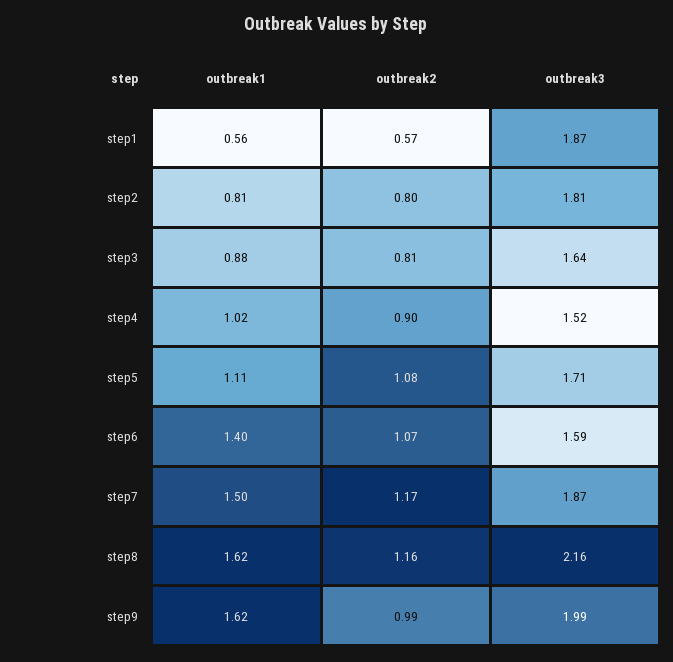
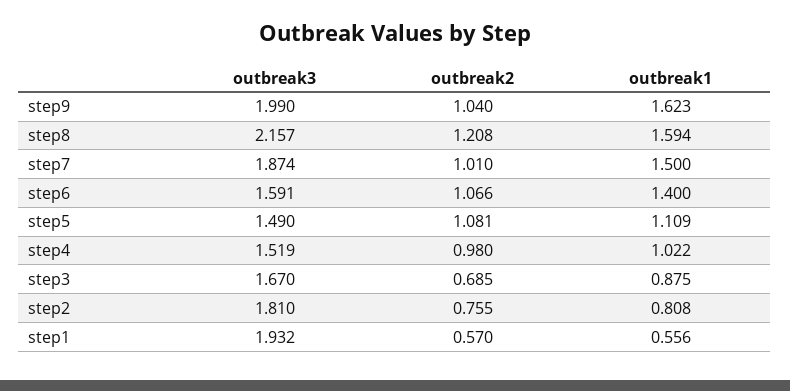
  {
    "outbreak1": {
      "step1": 0.556,
      "step2": 0.808,
      "step3": 0.875,
      "step4": 1.022,
      "step5": 1.109,
      "step6": 1.4,
      "step7": 1.5,
-     "step8": 1.62,
+     "step8": 1.594,
      "step9": 1.623
    },
    "outbreak2": {
      "step1": 0.57,
-     "step2": 0.8,
+     "step2": 0.755,
-     "step3": 0.81,
+     "step3": 0.685,
-     "step4": 0.9,
+     "step4": 0.98,
      "step5": 1.081,
      "step6": 1.066,
-     "step7": 1.17,
+     "step7": 1.01,
-     "step8": 1.16,
+     "step8": 1.208,
-     "step9": 0.99
+     "step9": 1.04
    },
    "outbreak3": {
-     "step1": 1.87,
+     "step1": 1.932,
      "step2": 1.81,
-     "step3": 1.64,
+     "step3": 1.67,
      "step4": 1.519,
-     "step5": 1.71,
+     "step5": 1.49,
      "step6": 1.591,
      "step7": 1.874,
      "step8": 2.157,
      "step9": 1.99
    }
  }

